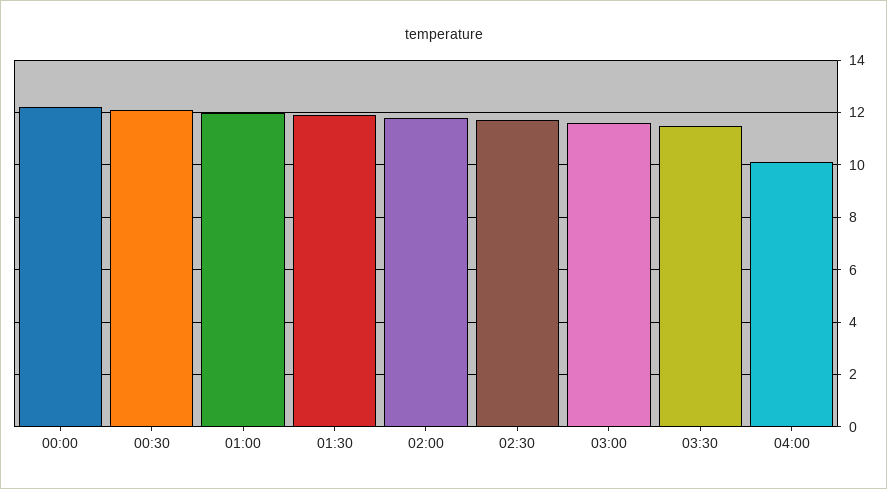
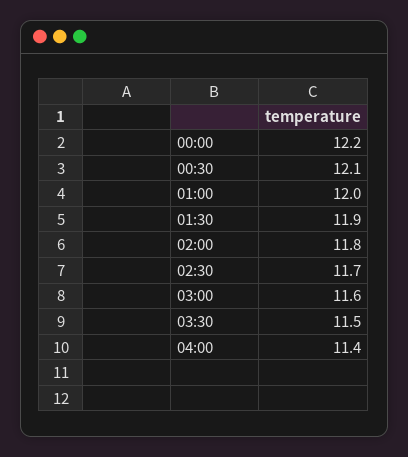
  {
    "00:00": 12.2,
    "00:30": 12.1,
    "01:00": 12,
    "01:30": 11.9,
    "02:00": 11.8,
    "02:30": 11.7,
    "03:00": 11.6,
    "03:30": 11.5,
-   "04:00": 10
+   "04:00": 11.4
  }

